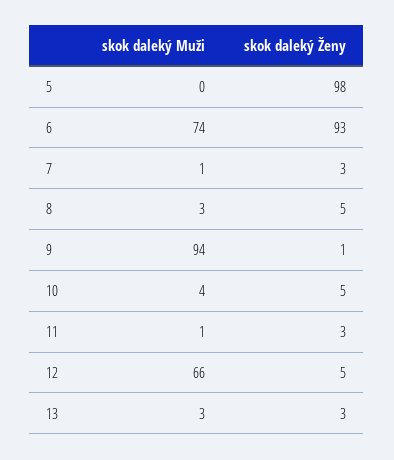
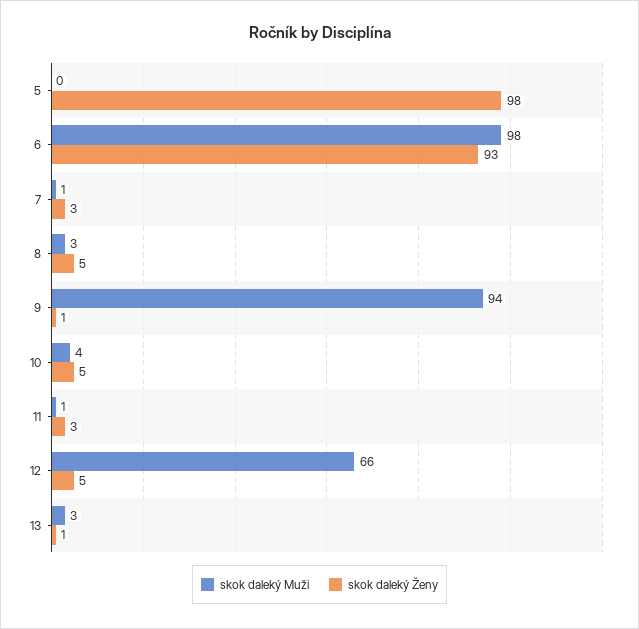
  {
    "skok daleký Muži": {
      "5": 0,
-     "6": 74,
+     "6": 98,
      "7": 1,
      "8": 3,
      "9": 94,
      "10": 4,
      "11": 1,
      "12": 66,
      "13": 3
    },
    "skok daleký Ženy": {
      "5": 98,
      "6": 93,
      "7": 3,
      "8": 5,
      "9": 1,
      "10": 5,
      "11": 3,
      "12": 5,
-     "13": 3
+     "13": 1
    }
  }

